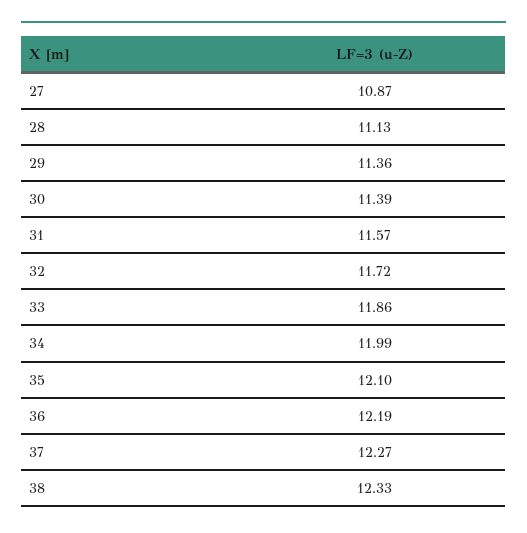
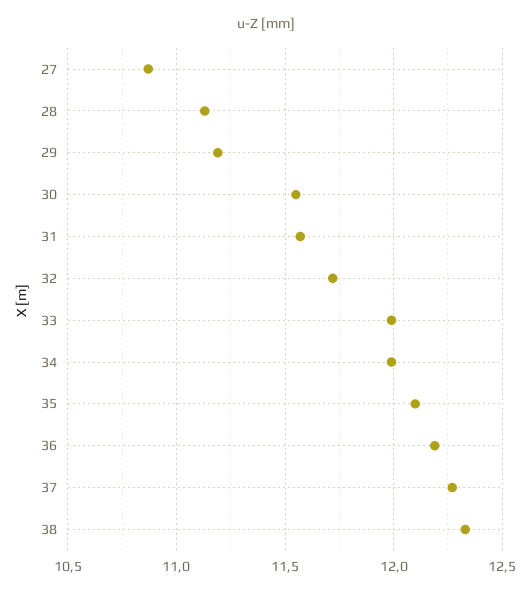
  {
    "27": 10.87,
    "28": 11.13,
-   "29": 11.36,
+   "29": 11.2,
-   "30": 11.39,
+   "30": 11.55,
    "31": 11.57,
    "32": 11.72,
-   "33": 11.86,
+   "33": 12,
    "34": 11.99,
    "35": 12.1,
    "36": 12.19,
    "37": 12.27,
    "38": 12.33
  }

